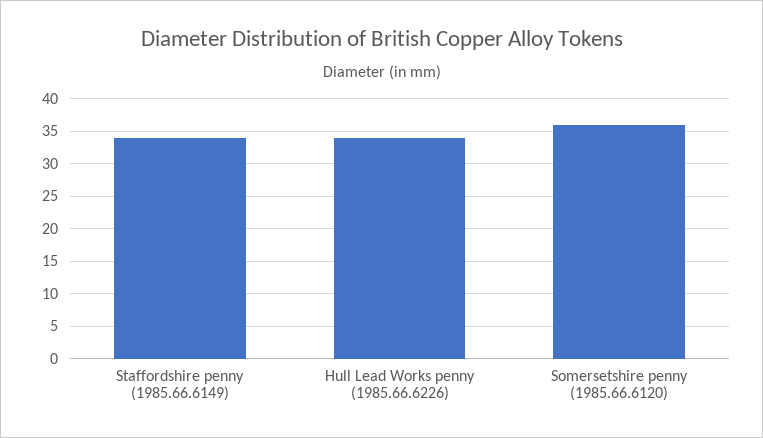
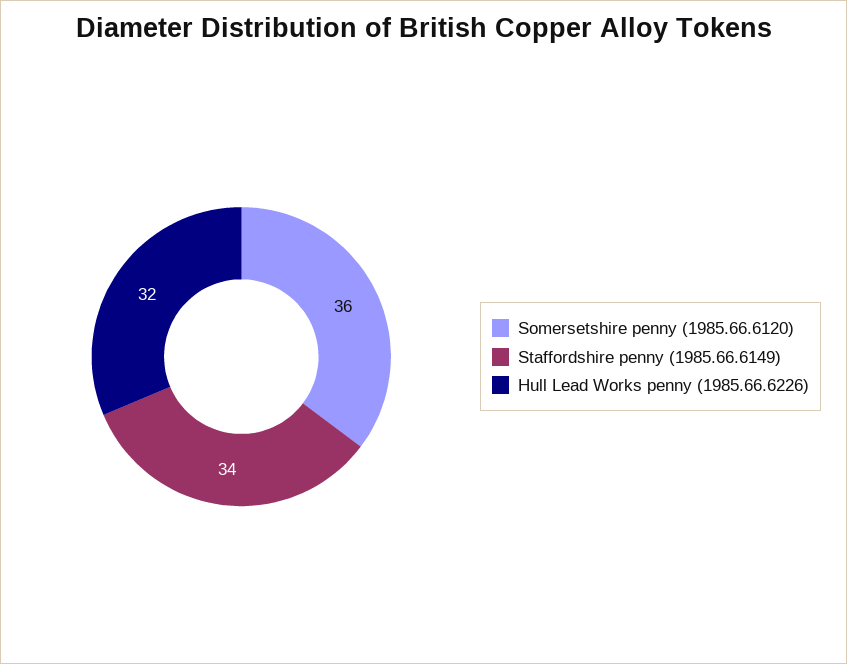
  {
    "Staffordshire penny (1985.66.6149)": 34,
-   "Hull Lead Works penny (1985.66.6226)": 34,
+   "Hull Lead Works penny (1985.66.6226)": 32,
    "Somersetshire penny (1985.66.6120)": 36
  }

